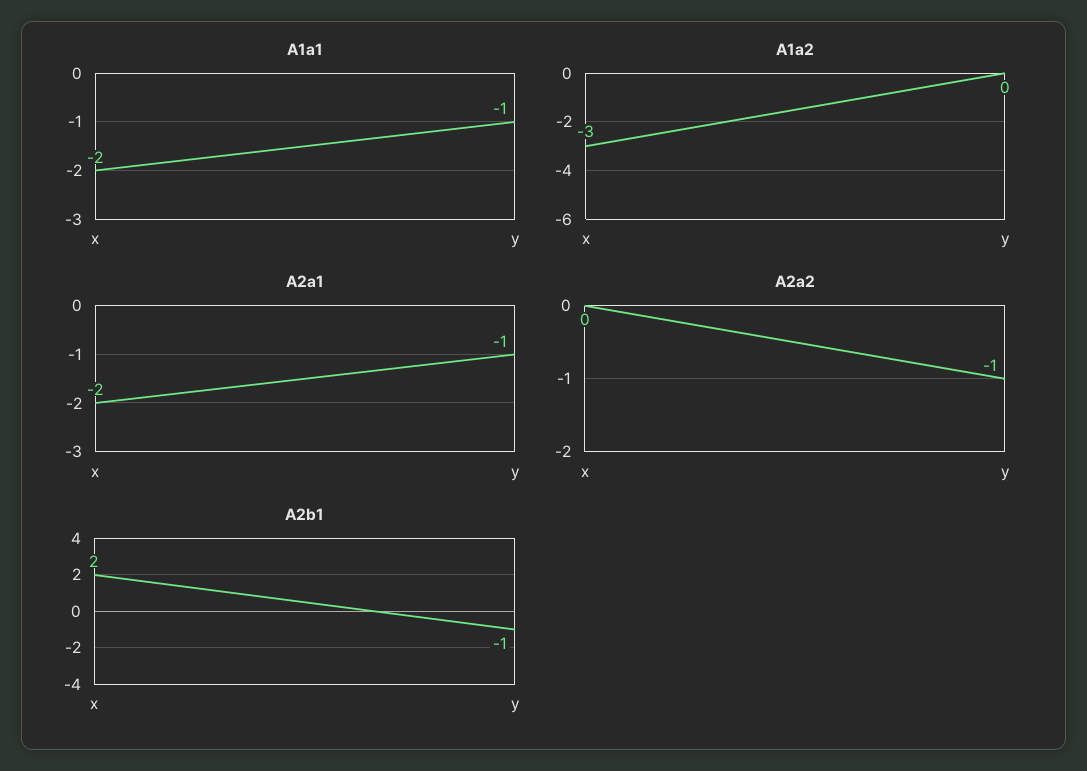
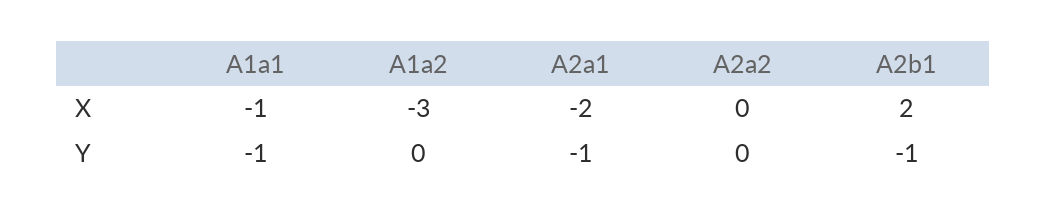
  {
    "A1a1": {
-     "x": -2,
+     "x": -1,
      "y": -1
    },
    "A1a2": {
      "x": -3,
      "y": 0
    },
    "A2a1": {
      "x": -2,
      "y": -1
    },
    "A2a2": {
      "x": 0,
-     "y": -1
+     "y": 0
    },
    "A2b1": {
      "x": 2,
      "y": -1
    }
  }

